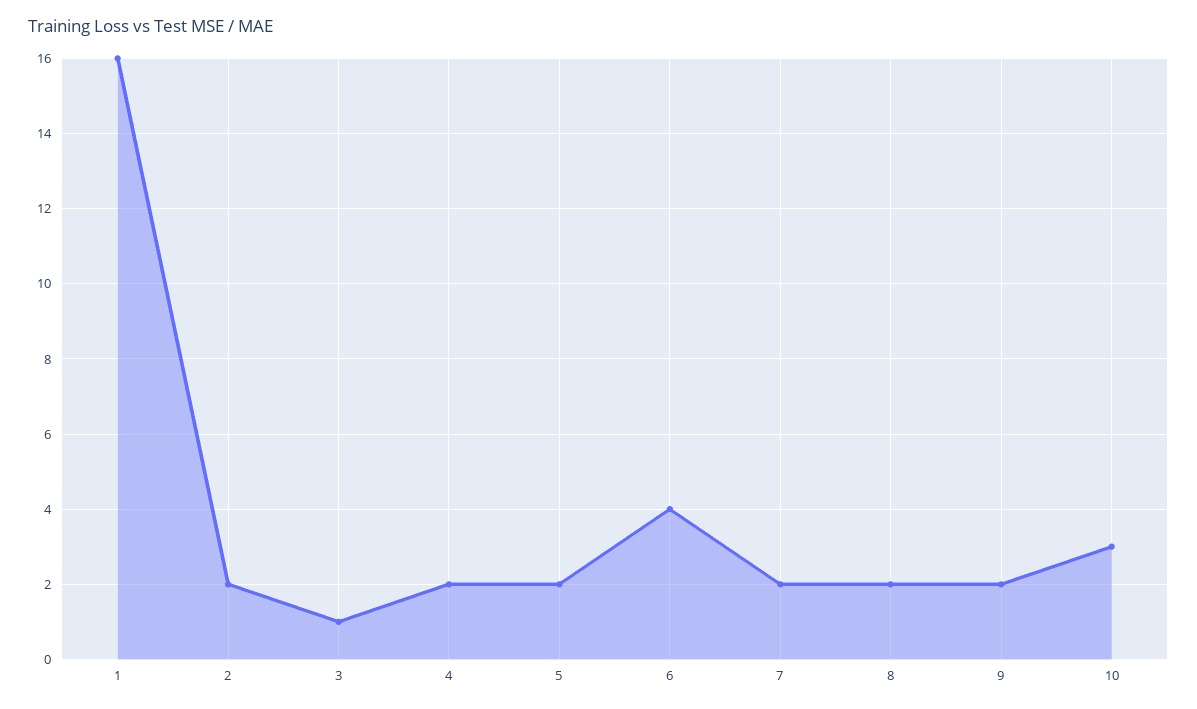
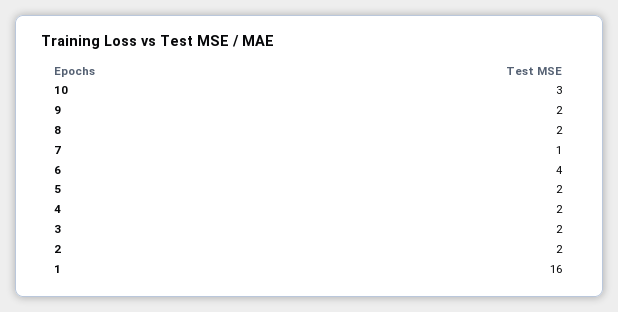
  {
    "1": 16,
    "2": 2,
-   "3": 1,
+   "3": 2,
    "4": 2,
    "5": 2,
    "6": 4,
-   "7": 2,
+   "7": 1,
    "8": 2,
    "9": 2,
    "10": 3
  }

